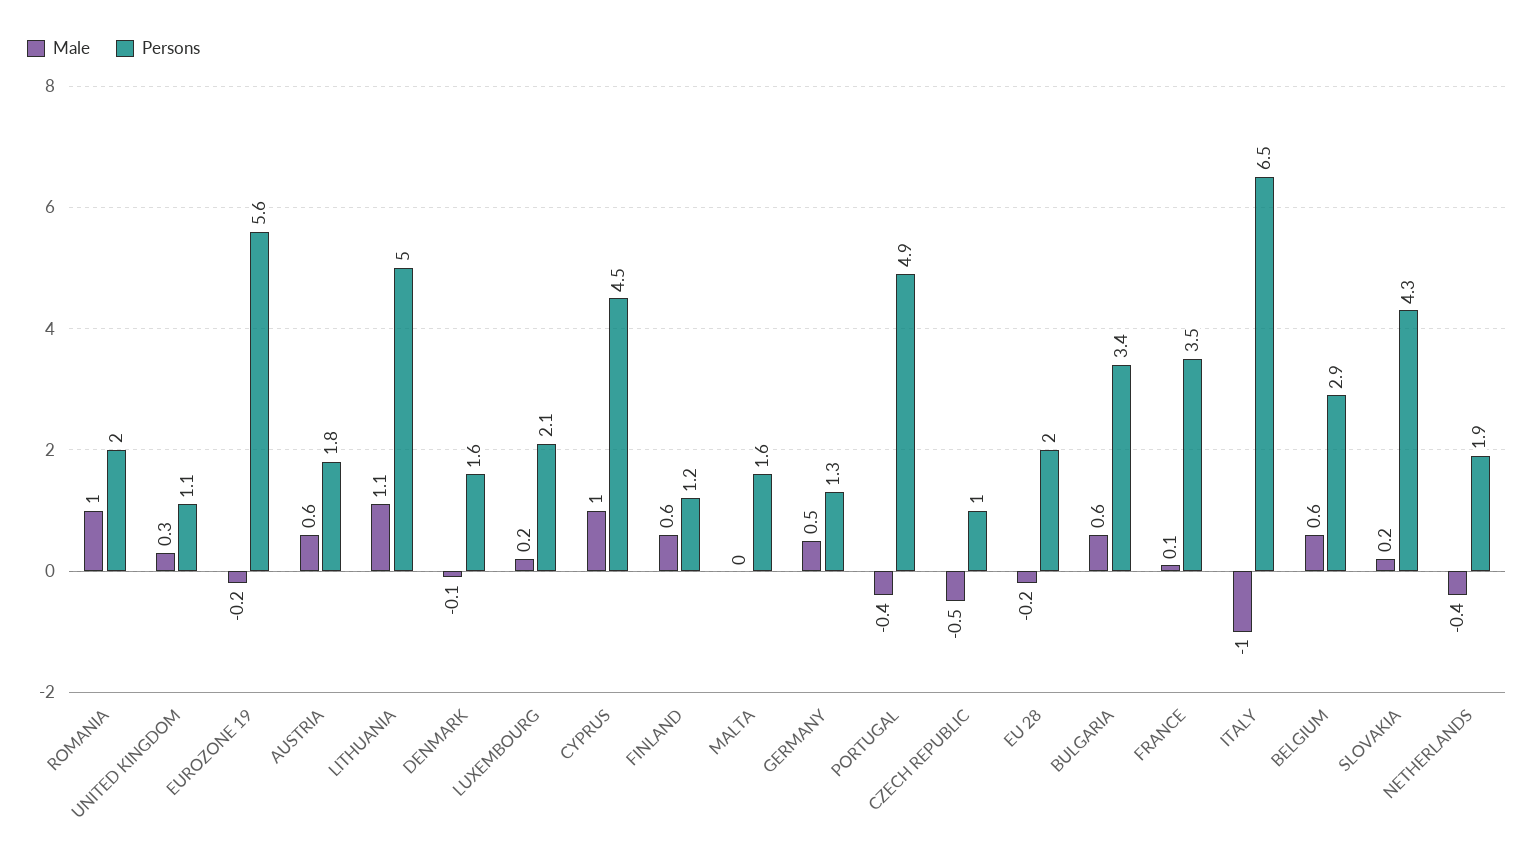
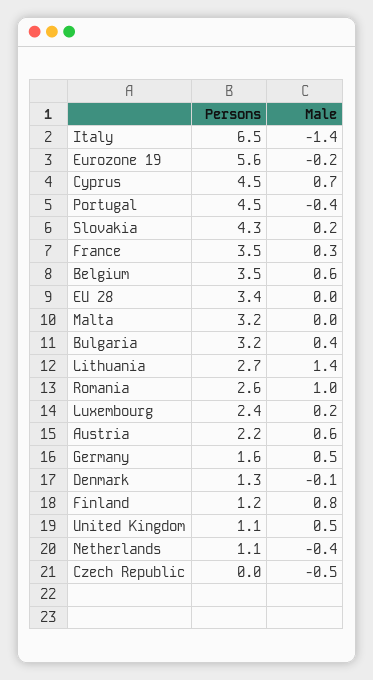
  {
    "Male": {
      "ROMANIA": 1,
-     "UNITED KINGDOM": 0.3,
+     "UNITED KINGDOM": 0.5,
      "EUROZONE 19": -0.2,
      "AUSTRIA": 0.6,
-     "LITHUANIA": 1.1,
+     "LITHUANIA": 1.4,
      "DENMARK": -0.1,
      "LUXEMBOURG": 0.2,
-     "CYPRUS": 1,
+     "CYPRUS": 0.7,
-     "FINLAND": 0.6,
+     "FINLAND": 0.8,
      "MALTA": 0,
      "GERMANY": 0.5,
      "PORTUGAL": -0.4,
      "CZECH REPUBLIC": -0.5,
-     "EU 28": -0.2,
+     "EU 28": 0,
-     "BULGARIA": 0.6,
+     "BULGARIA": 0.4,
-     "FRANCE": 0.1,
+     "FRANCE": 0.3,
-     "ITALY": -1,
+     "ITALY": -1.4,
      "BELGIUM": 0.6,
      "SLOVAKIA": 0.2,
      "NETHERLANDS": -0.4
    },
    "Persons": {
-     "ROMANIA": 2,
+     "ROMANIA": 2.6,
      "UNITED KINGDOM": 1.1,
      "EUROZONE 19": 5.6,
-     "AUSTRIA": 1.8,
+     "AUSTRIA": 2.2,
-     "LITHUANIA": 5,
+     "LITHUANIA": 2.7,
-     "DENMARK": 1.6,
+     "DENMARK": 1.3,
-     "LUXEMBOURG": 2.1,
+     "LUXEMBOURG": 2.4,
      "CYPRUS": 4.5,
      "FINLAND": 1.2,
-     "MALTA": 1.6,
+     "MALTA": 3.2,
-     "GERMANY": 1.3,
+     "GERMANY": 1.6,
-     "PORTUGAL": 4.9,
+     "PORTUGAL": 4.5,
-     "CZECH REPUBLIC": 1,
+     "CZECH REPUBLIC": 0,
-     "EU 28": 2,
+     "EU 28": 3.4,
-     "BULGARIA": 3.4,
+     "BULGARIA": 3.2,
      "FRANCE": 3.5,
      "ITALY": 6.5,
-     "BELGIUM": 2.9,
+     "BELGIUM": 3.5,
      "SLOVAKIA": 4.3,
-     "NETHERLANDS": 1.9
+     "NETHERLANDS": 1.1
    }
  }

